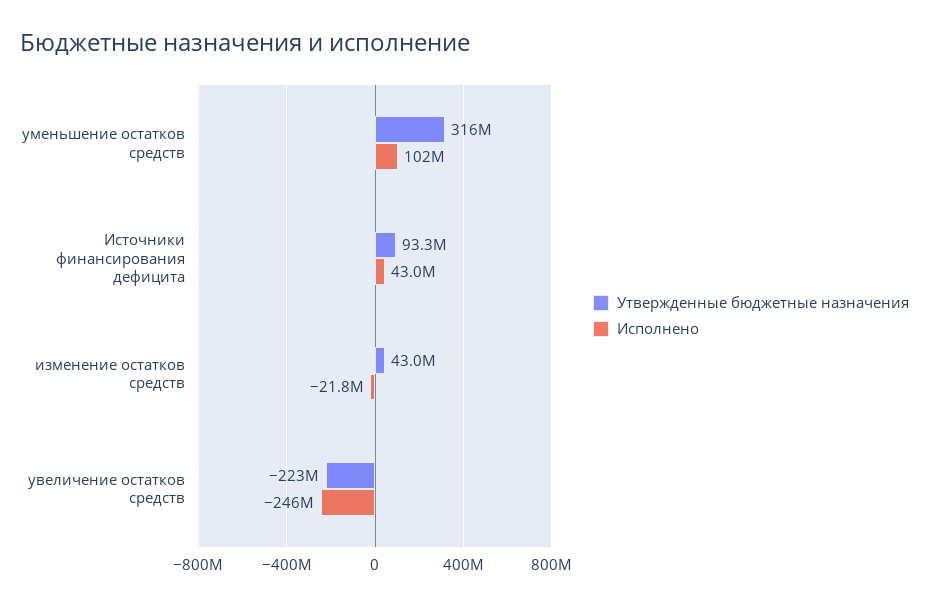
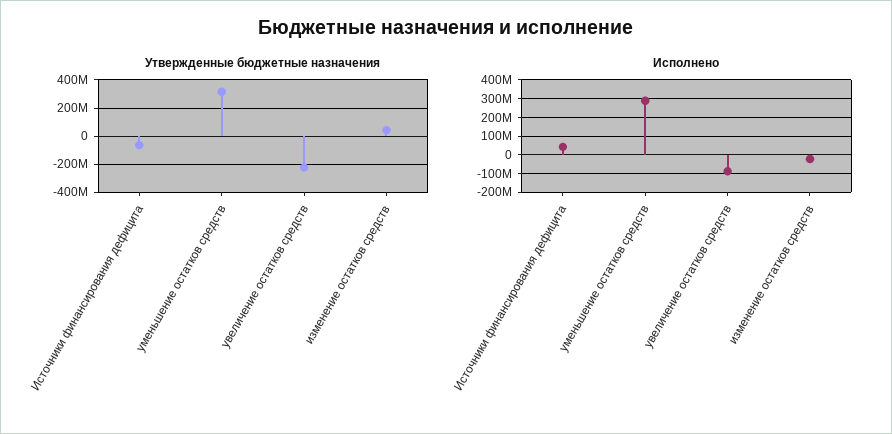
  {
    "Утвержденные бюджетные назначения": {
      "уменьшение остатков средств": 316000000,
-     "Источники финансирования дефицита": 93300000,
+     "Источники финансирования дефицита": -50000000,
      "изменение остатков средств": 43000000,
      "увеличение остатков средств": -223000000
    },
    "Исполнено": {
-     "уменьшение остатков средств": 102000000,
+     "уменьшение остатков средств": 300000000,
      "Источники финансирования дефицита": 43000000,
      "изменение остатков средств": -21800000,
-     "увеличение остатков средств": -246000000
+     "увеличение остатков средств": -100000000
    }
  }

